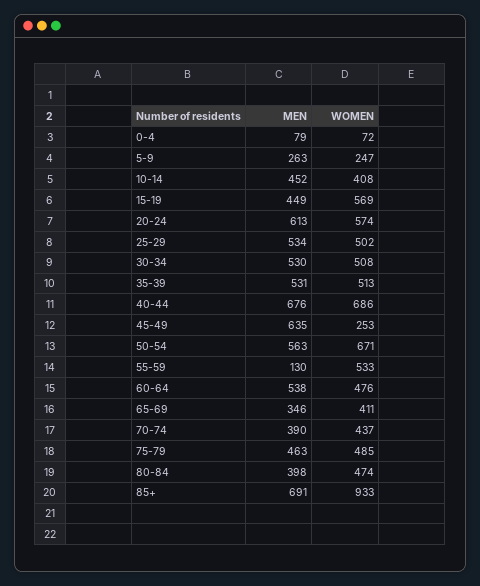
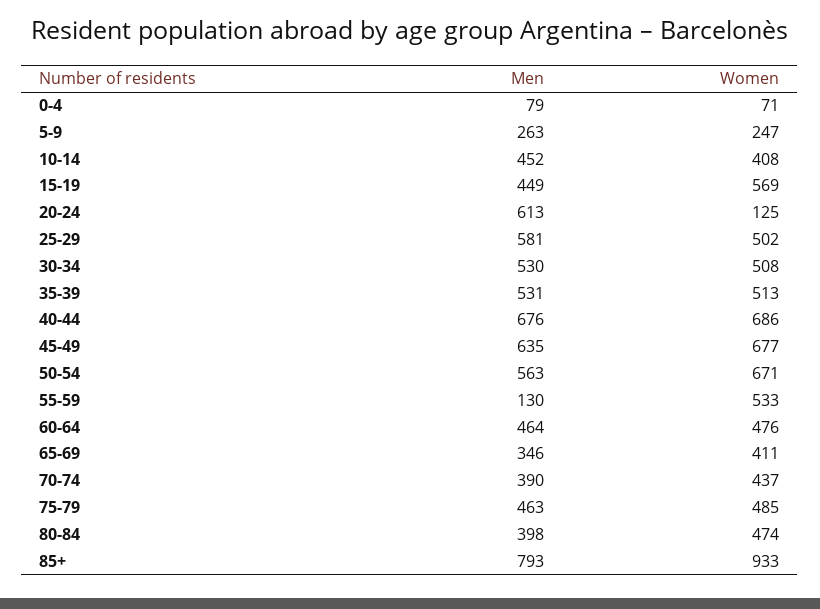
  {
    "MEN": {
      "0-4": 79,
      "5-9": 263,
      "10-14": 452,
      "15-19": 449,
      "20-24": 613,
-     "25-29": 534,
+     "25-29": 581,
      "30-34": 530,
      "35-39": 531,
      "40-44": 676,
      "45-49": 635,
      "50-54": 563,
      "55-59": 130,
-     "60-64": 538,
+     "60-64": 464,
      "65-69": 346,
      "70-74": 390,
      "75-79": 463,
      "80-84": 398,
-     "85+": 691
+     "85+": 793
    },
    "WOMEN": {
-     "0-4": 72,
+     "0-4": 71,
      "5-9": 247,
      "10-14": 408,
      "15-19": 569,
-     "20-24": 574,
+     "20-24": 125,
      "25-29": 502,
      "30-34": 508,
      "35-39": 513,
      "40-44": 686,
-     "45-49": 253,
+     "45-49": 677,
      "50-54": 671,
      "55-59": 533,
      "60-64": 476,
      "65-69": 411,
      "70-74": 437,
      "75-79": 485,
      "80-84": 474,
      "85+": 933
    }
  }

